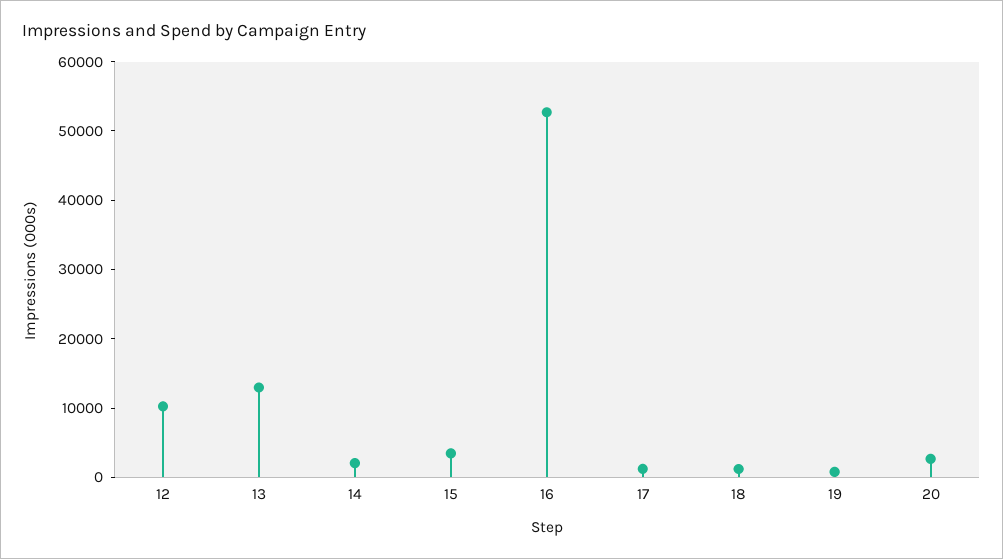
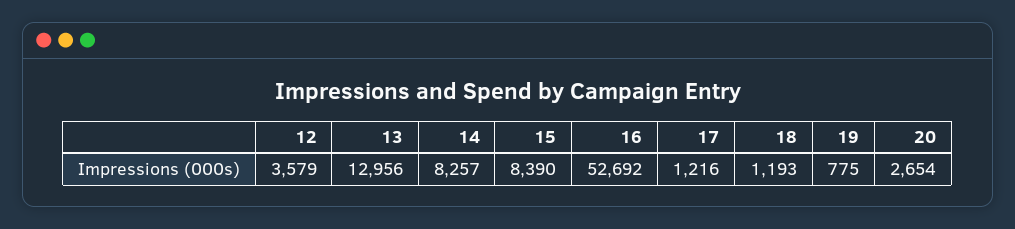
  {
-   "12": 10000,
+   "12": 3579,
    "13": 12956,
-   "14": 2000,
+   "14": 8257,
-   "15": 4000,
+   "15": 8390,
    "16": 52692,
    "17": 1216,
    "18": 1193,
    "19": 775,
    "20": 2654
  }

